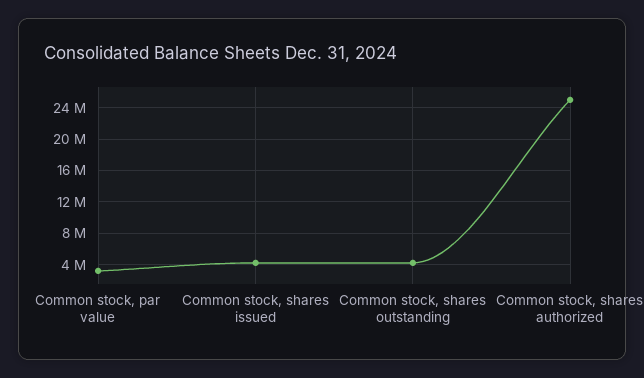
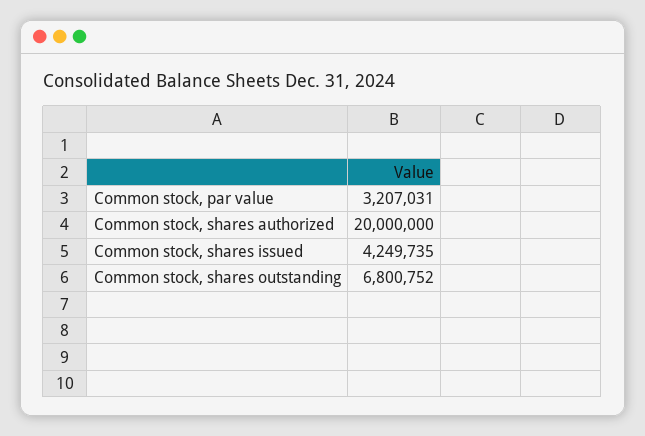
  {
    "Common stock, par value": 3207031,
    "Common stock, shares issued": 4249735,
-   "Common stock, shares outstanding": 4000000,
+   "Common stock, shares outstanding": 6800752,
-   "Common stock, shares authorized": 25000000
+   "Common stock, shares authorized": 20000000
  }

